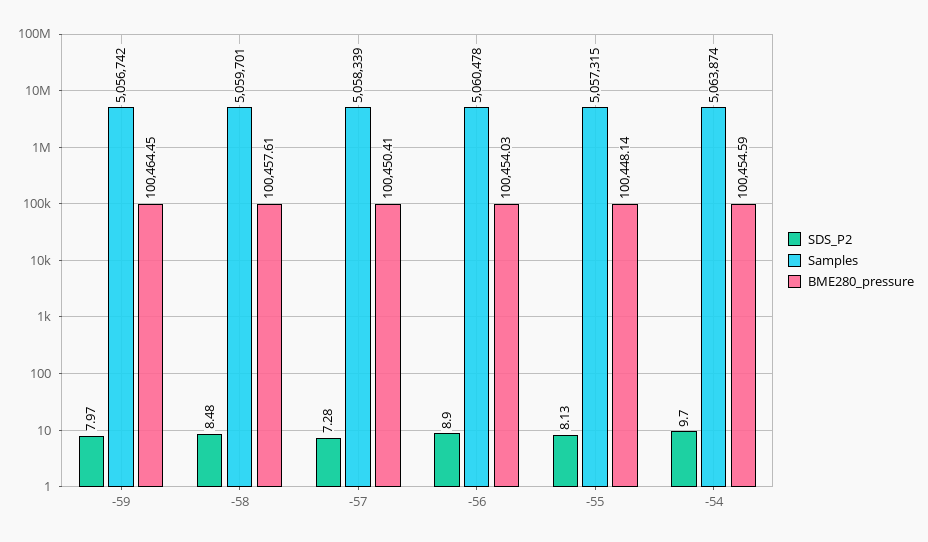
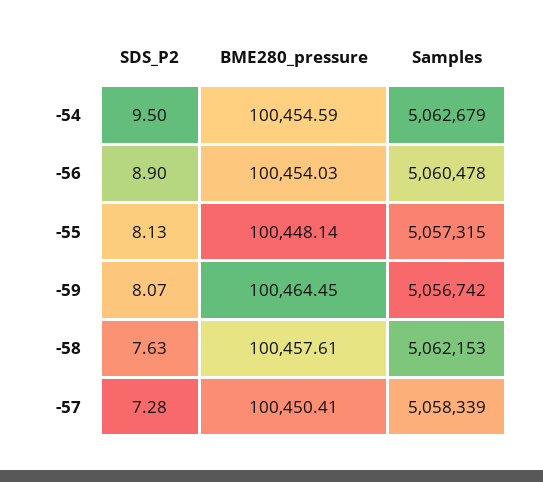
  {
    "SDS_P2": {
-     "-59": 7.97,
+     "-59": 8.07,
-     "-58": 8.48,
+     "-58": 7.63,
      "-57": 7.28,
      "-56": 8.9,
      "-55": 8.13,
-     "-54": 9.7
+     "-54": 9.5
    },
    "Samples": {
      "-59": 5056742,
-     "-58": 5059701,
+     "-58": 5062153,
      "-57": 5058339,
      "-56": 5060478,
      "-55": 5057315,
-     "-54": 5063874
+     "-54": 5062679
    },
    "BME280_pressure": {
      "-59": 100464.45,
      "-58": 100457.61,
      "-57": 100450.41,
      "-56": 100454.03,
      "-55": 100448.14,
      "-54": 100454.59
    }
  }

